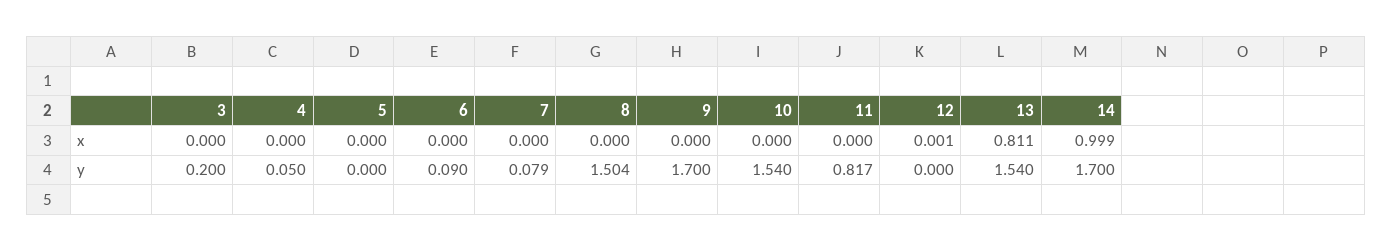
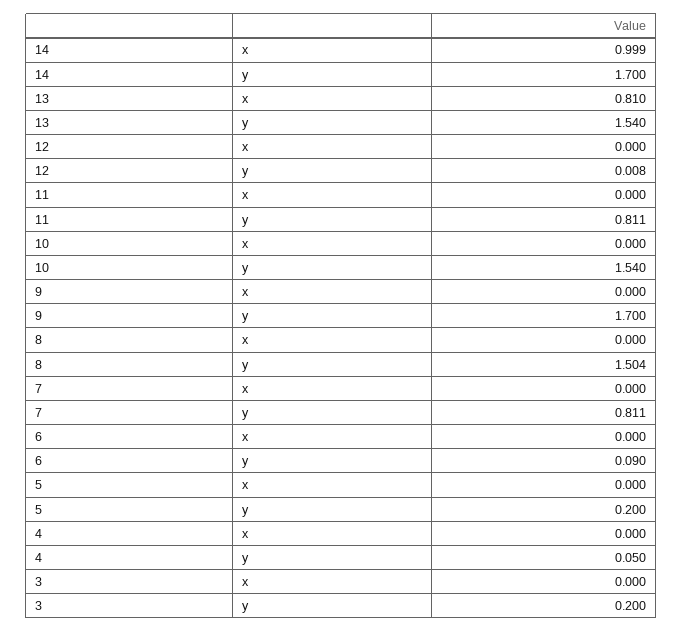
  {
    "3": {
      "x": 0,
      "y": 0.2
    },
    "4": {
      "x": 0,
      "y": 0.05
    },
    "5": {
      "x": 0,
-     "y": 0
+     "y": 0.2
    },
    "6": {
      "x": 0,
      "y": 0.09
    },
    "7": {
      "x": 0,
-     "y": 0.079
+     "y": 0.811
    },
    "8": {
      "x": 0,
      "y": 1.504
    },
    "9": {
      "x": 0,
      "y": 1.7
    },
    "10": {
      "x": 0,
      "y": 1.54
    },
    "11": {
      "x": 0,
-     "y": 0.817
+     "y": 0.811
    },
    "12": {
-     "x": 0.001,
+     "x": 0,
-     "y": 0
+     "y": 0.008
    },
    "13": {
-     "x": 0.811,
+     "x": 0.81,
      "y": 1.54
    },
    "14": {
      "x": 0.999,
      "y": 1.7
    }
  }

